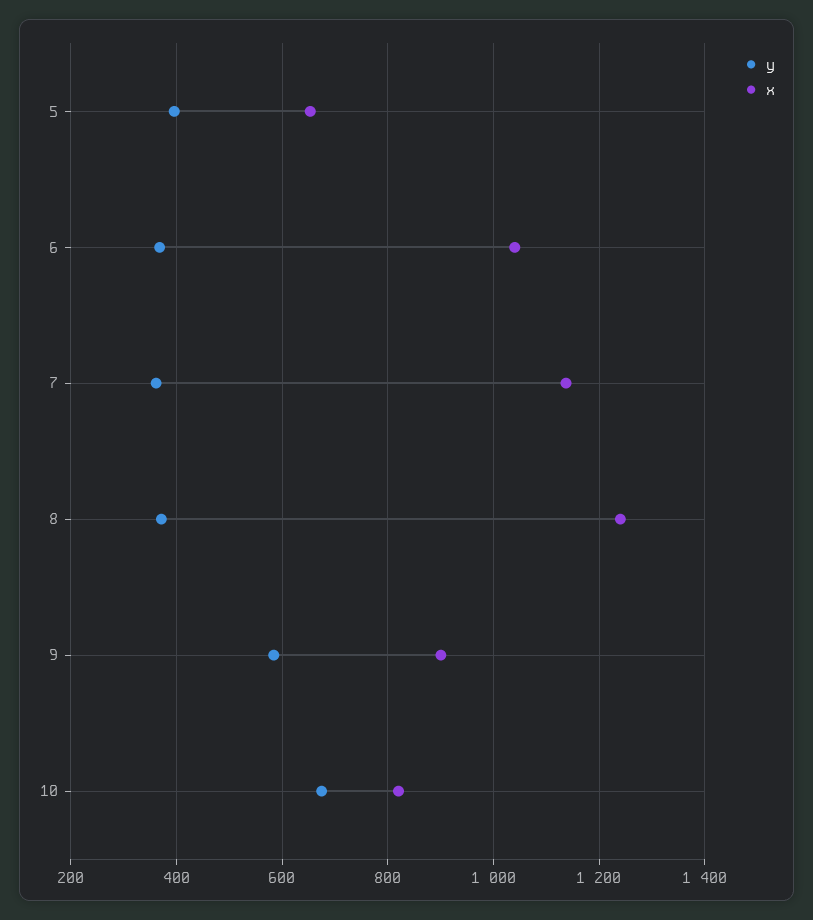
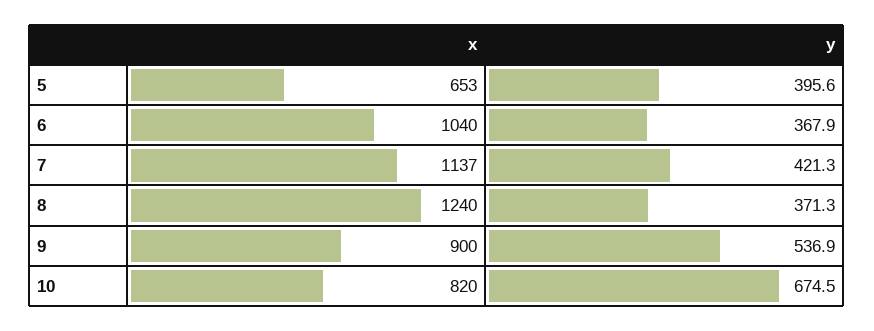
  {
    "y": {
      "5": 395.6,
      "6": 367.9,
-     "7": 360,
+     "7": 421.3,
      "8": 371.3,
-     "9": 580,
+     "9": 536.9,
      "10": 674.5
    },
    "x": {
      "5": 653,
      "6": 1040,
      "7": 1137,
      "8": 1240,
      "9": 900,
      "10": 820
    }
  }

